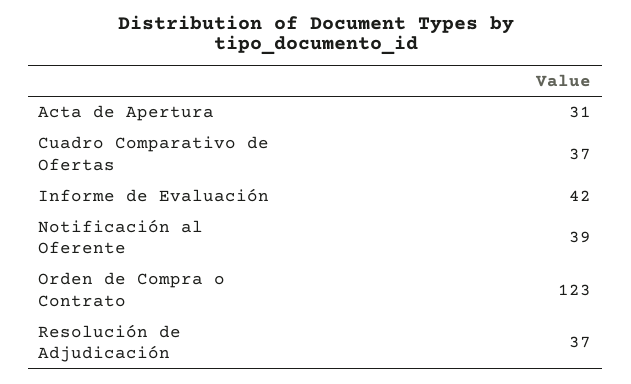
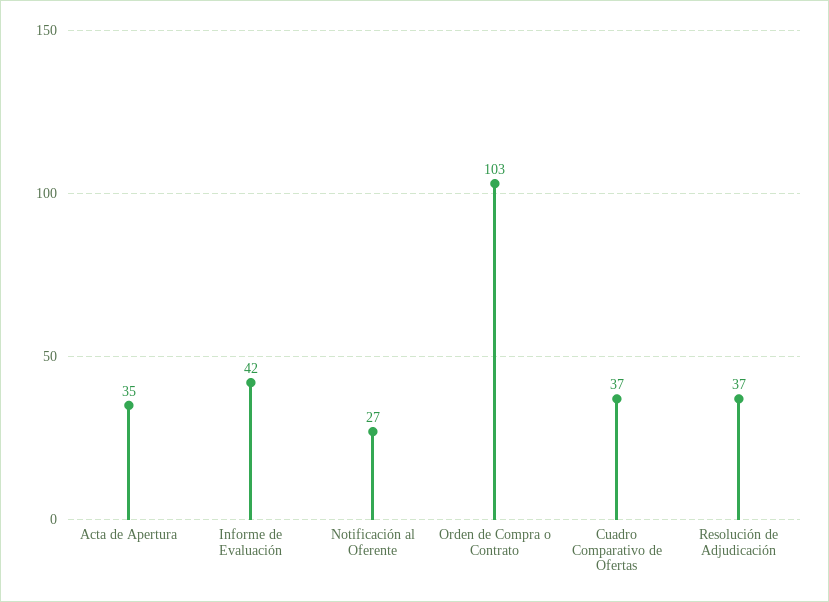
  {
-   "Acta de Apertura": 31,
+   "Acta de Apertura": 35,
    "Cuadro Comparativo de Ofertas": 37,
    "Informe de Evaluación": 42,
-   "Notificación al Oferente": 39,
+   "Notificación al Oferente": 27,
-   "Orden de Compra o Contrato": 123,
+   "Orden de Compra o Contrato": 103,
    "Resolución de Adjudicación": 37
  }

